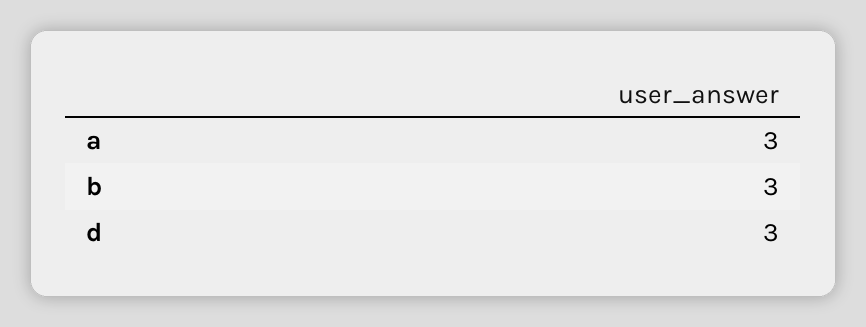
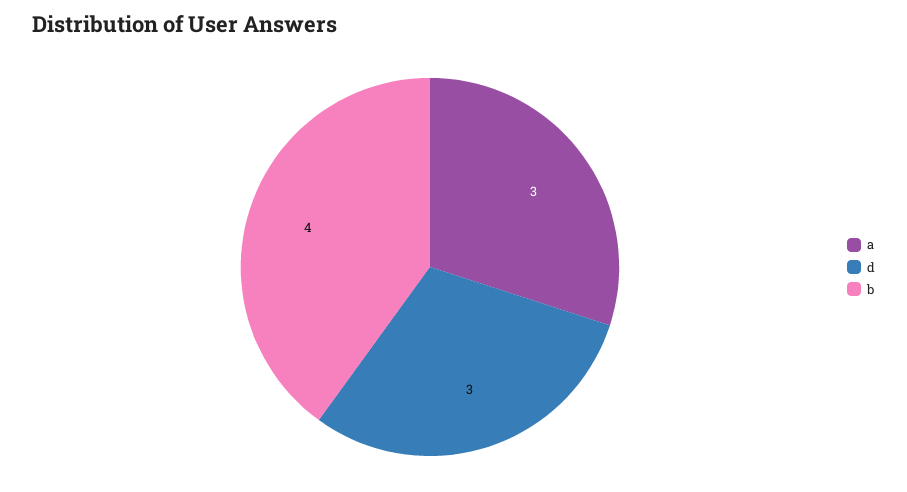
  {
    "a": 3,
-   "b": 3,
+   "b": 4,
    "d": 3
  }

